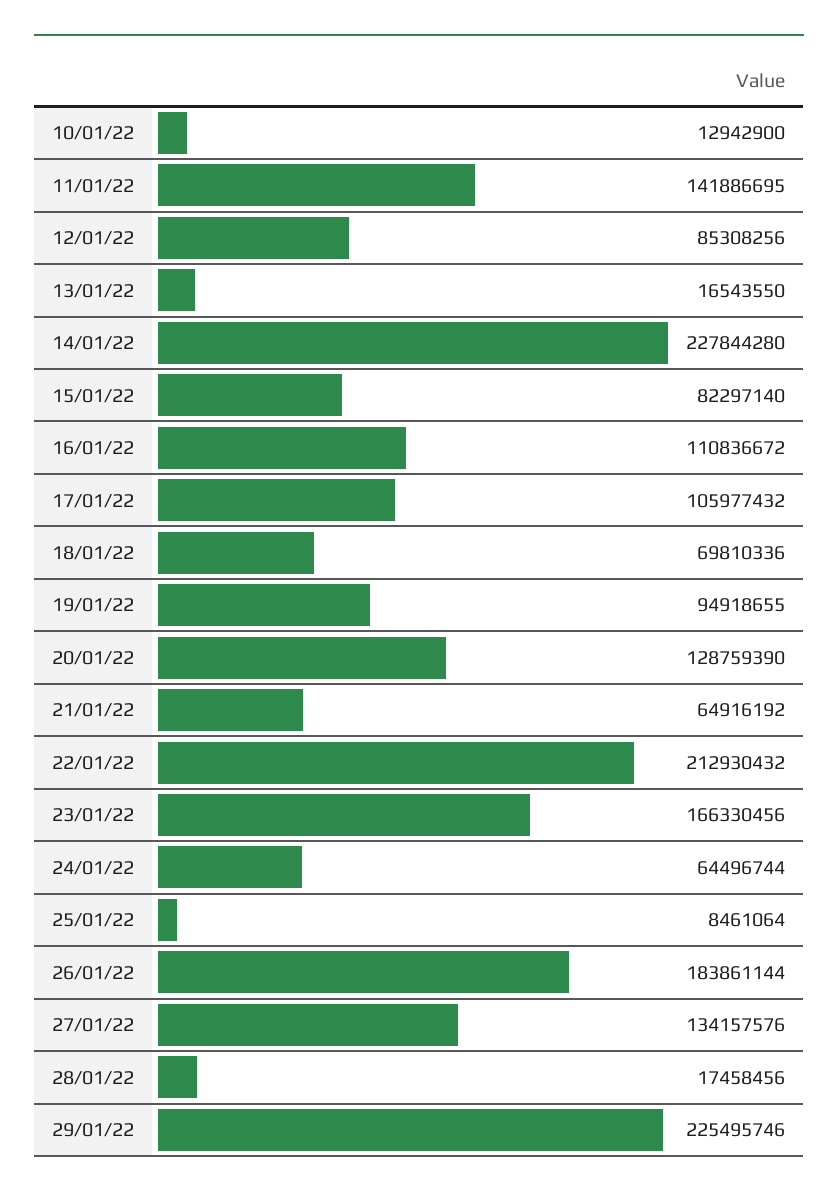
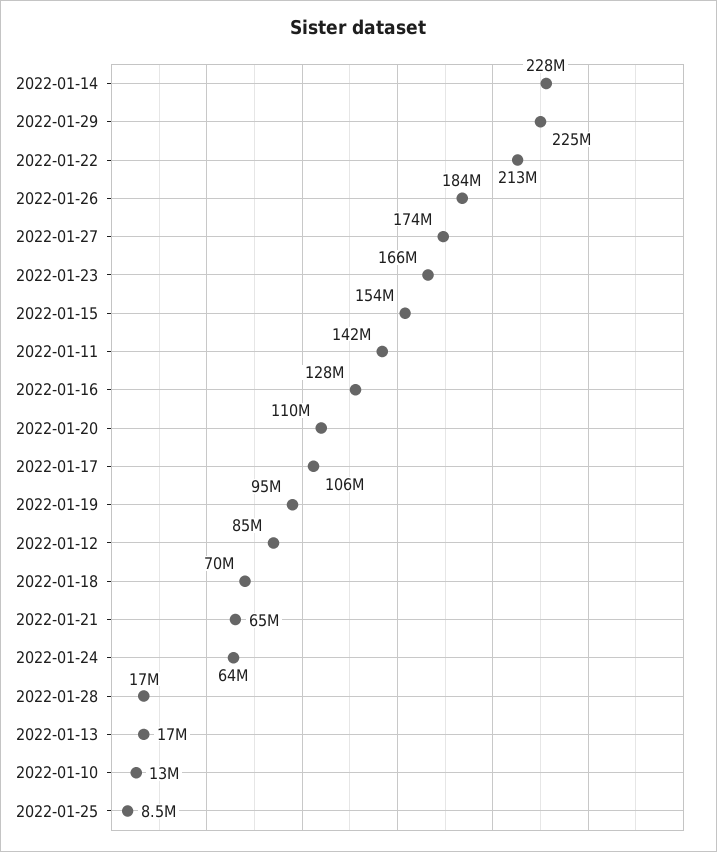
  {
    "10/01/22": 12942900,
    "11/01/22": 141886695,
    "12/01/22": 85308256,
    "13/01/22": 16543550,
    "14/01/22": 227844280,
-   "15/01/22": 82297140,
+   "15/01/22": 154000000,
-   "16/01/22": 110836672,
+   "16/01/22": 128000000,
    "17/01/22": 105977432,
    "18/01/22": 69810336,
    "19/01/22": 94918655,
-   "20/01/22": 128759390,
+   "20/01/22": 110000000,
    "21/01/22": 64916192,
    "22/01/22": 212930432,
    "23/01/22": 166330456,
    "24/01/22": 64496744,
    "25/01/22": 8461064,
    "26/01/22": 183861144,
-   "27/01/22": 134157576,
+   "27/01/22": 174000000,
    "28/01/22": 17458456,
    "29/01/22": 225495746
  }

